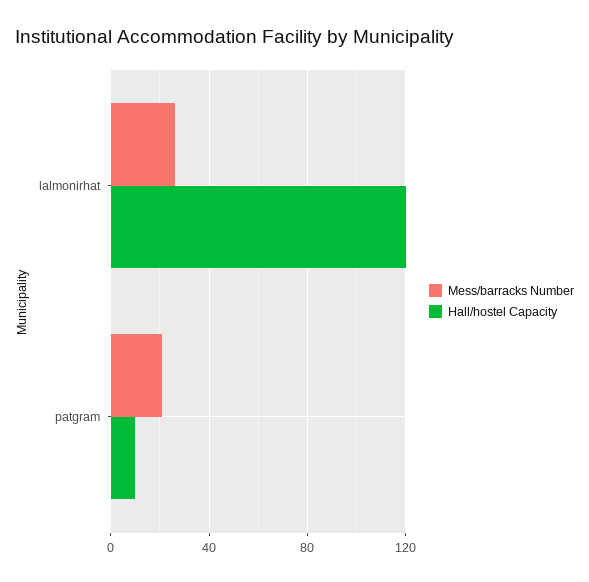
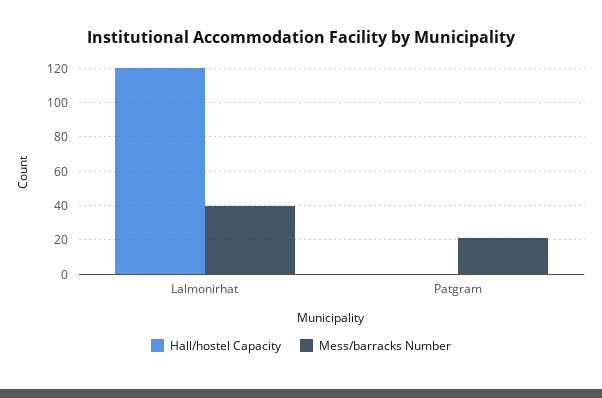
  {
    "Mess/barracks Number": {
-     "lalmonirhat": 25,
+     "lalmonirhat": 40,
      "patgram": 20
    },
    "Hall/hostel Capacity": {
      "lalmonirhat": 120,
-     "patgram": 10
+     "patgram": 0
    }
  }

